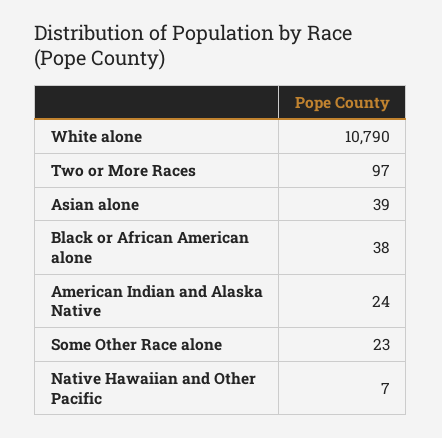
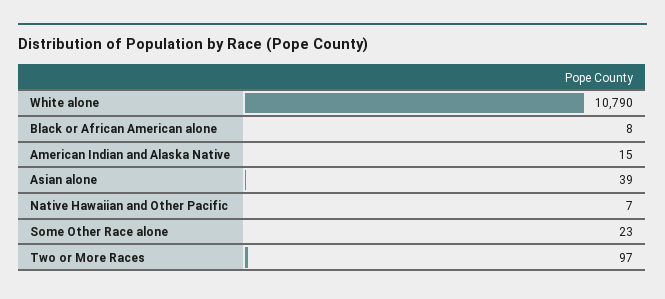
  {
    "White alone": 10790,
    "Two or More Races": 97,
    "Asian alone": 39,
-   "Black or African American alone": 38,
+   "Black or African American alone": 8,
-   "American Indian and Alaska Native": 24,
+   "American Indian and Alaska Native": 15,
    "Some Other Race alone": 23,
    "Native Hawaiian and Other Pacific": 7
  }

